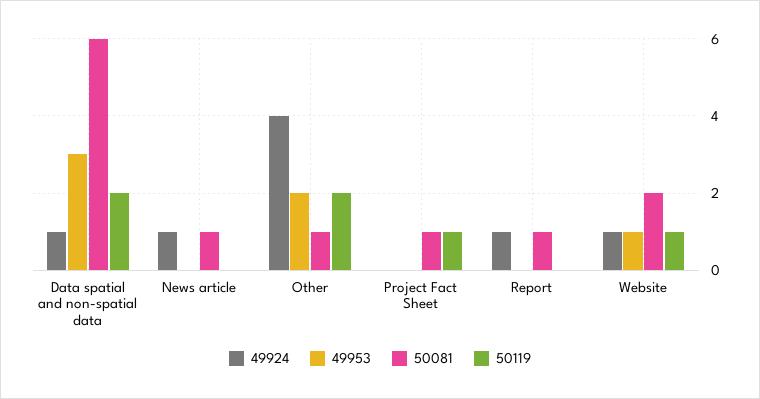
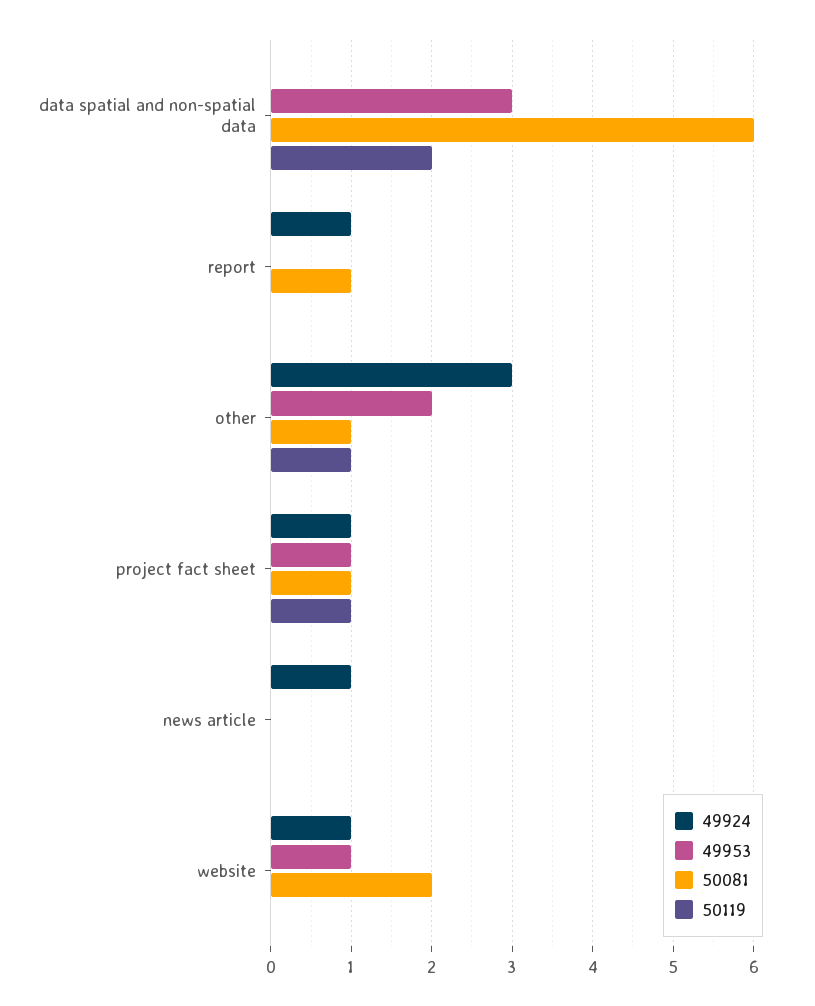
  {
    "49924": {
-     "Data spatial and non-spatial data": 1,
+     "Data spatial and non-spatial data": 0,
      "News article": 1,
-     "Other": 4,
+     "Other": 3,
-     "Project Fact Sheet": 0,
+     "Project Fact Sheet": 1,
      "Report": 1,
      "Website": 1
    },
    "49953": {
      "Data spatial and non-spatial data": 3,
      "News article": 0,
      "Other": 2,
-     "Project Fact Sheet": 0,
+     "Project Fact Sheet": 1,
      "Report": 0,
      "Website": 1
    },
    "50081": {
      "Data spatial and non-spatial data": 6,
-     "News article": 1,
+     "News article": 0,
      "Other": 1,
      "Project Fact Sheet": 1,
      "Report": 1,
      "Website": 2
    },
    "50119": {
      "Data spatial and non-spatial data": 2,
      "News article": 0,
-     "Other": 2,
+     "Other": 1,
      "Project Fact Sheet": 1,
      "Report": 0,
-     "Website": 1
+     "Website": 0
    }
  }

